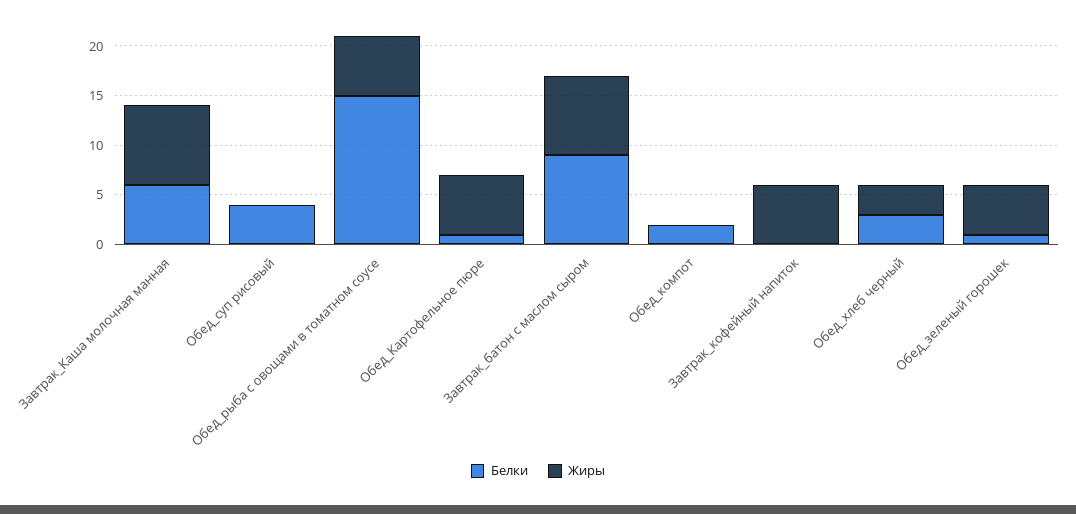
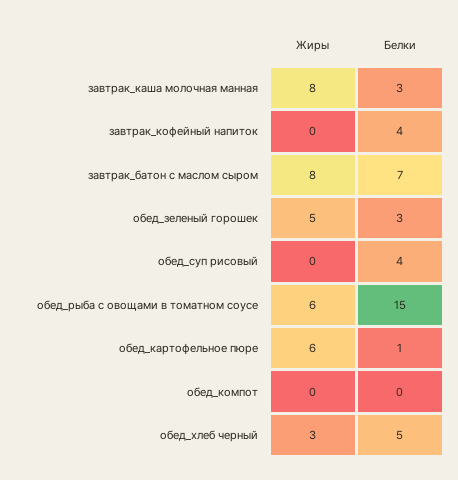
  {
    "Белки": {
-     "Завтрак_Каша молочная манная": 6,
+     "Завтрак_Каша молочная манная": 3,
      "Обед_суп рисовый": 4,
      "Обед_рыба с овощами в томатном соусе": 15,
      "Обед_Картофельное пюре": 1,
-     "Завтрак_батон с маслом сыром": 9,
+     "Завтрак_батон с маслом сыром": 7,
-     "Обед_компот": 2,
+     "Обед_компот": 0,
-     "Завтрак_кофейный напиток": 0,
+     "Завтрак_кофейный напиток": 4,
-     "Обед_хлеб черный": 3,
+     "Обед_хлеб черный": 5,
-     "Обед_зеленый горошек": 1
+     "Обед_зеленый горошек": 3
    },
    "Жиры": {
      "Завтрак_Каша молочная манная": 8,
      "Обед_суп рисовый": 0,
      "Обед_рыба с овощами в томатном соусе": 6,
      "Обед_Картофельное пюре": 6,
      "Завтрак_батон с маслом сыром": 8,
      "Обед_компот": 0,
-     "Завтрак_кофейный напиток": 6,
+     "Завтрак_кофейный напиток": 0,
      "Обед_хлеб черный": 3,
      "Обед_зеленый горошек": 5
    }
  }

